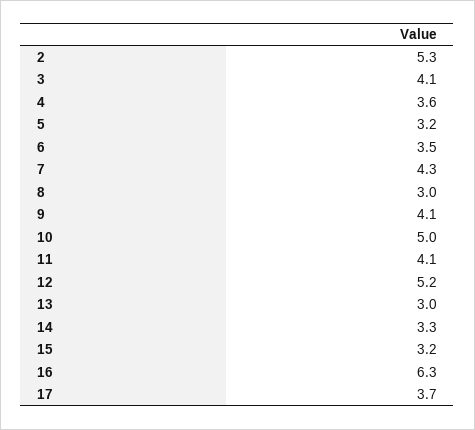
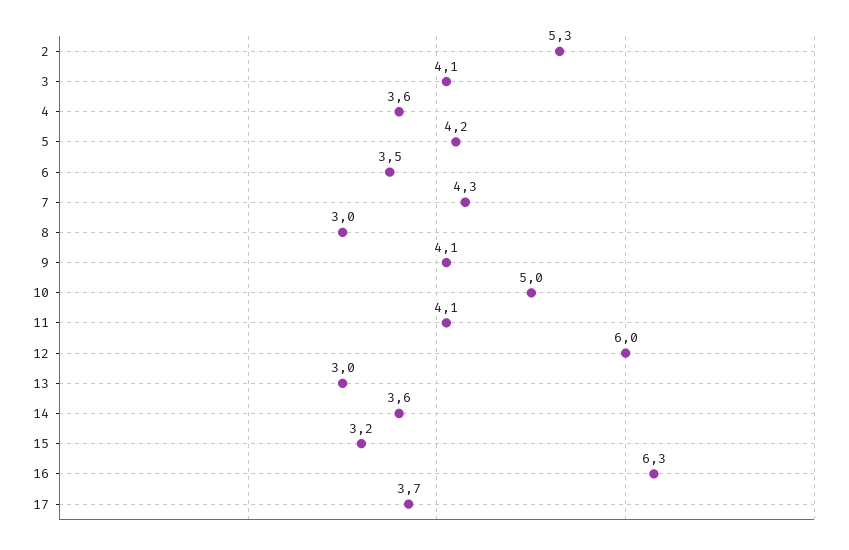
  {
    "2": 5.3,
    "3": 4.1,
    "4": 3.6,
-   "5": 3.2,
+   "5": 4.2,
    "6": 3.5,
    "7": 4.3,
    "8": 3,
    "9": 4.1,
    "10": 5,
    "11": 4.1,
-   "12": 5.2,
+   "12": 6,
    "13": 3,
-   "14": 3.3,
+   "14": 3.6,
    "15": 3.2,
    "16": 6.3,
    "17": 3.7
  }

